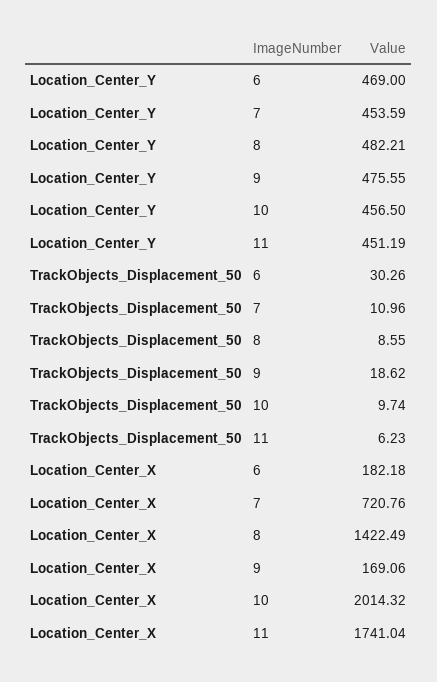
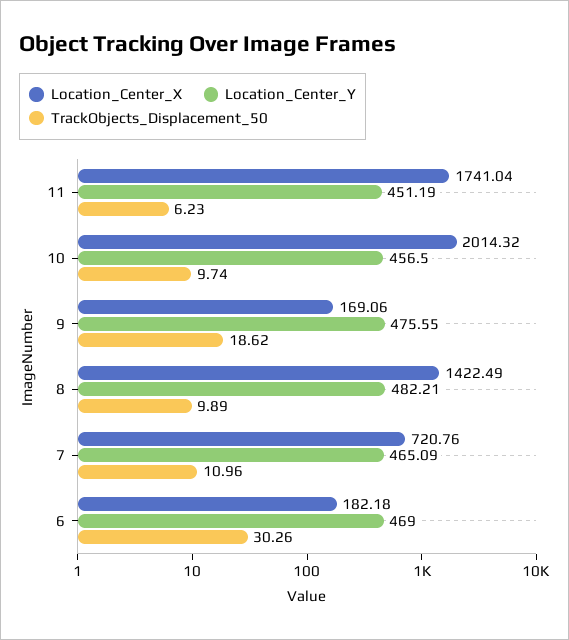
  {
    "Location_Center_Y": {
      "6": 469,
-     "7": 453.59,
+     "7": 465.09,
      "8": 482.21,
      "9": 475.55,
      "10": 456.5,
      "11": 451.19
    },
    "TrackObjects_Displacement_50": {
      "6": 30.26,
      "7": 10.96,
-     "8": 8.55,
+     "8": 9.89,
      "9": 18.62,
      "10": 9.74,
      "11": 6.23
    },
    "Location_Center_X": {
      "6": 182.18,
      "7": 720.76,
      "8": 1422.49,
      "9": 169.06,
      "10": 2014.32,
      "11": 1741.04
    }
  }

